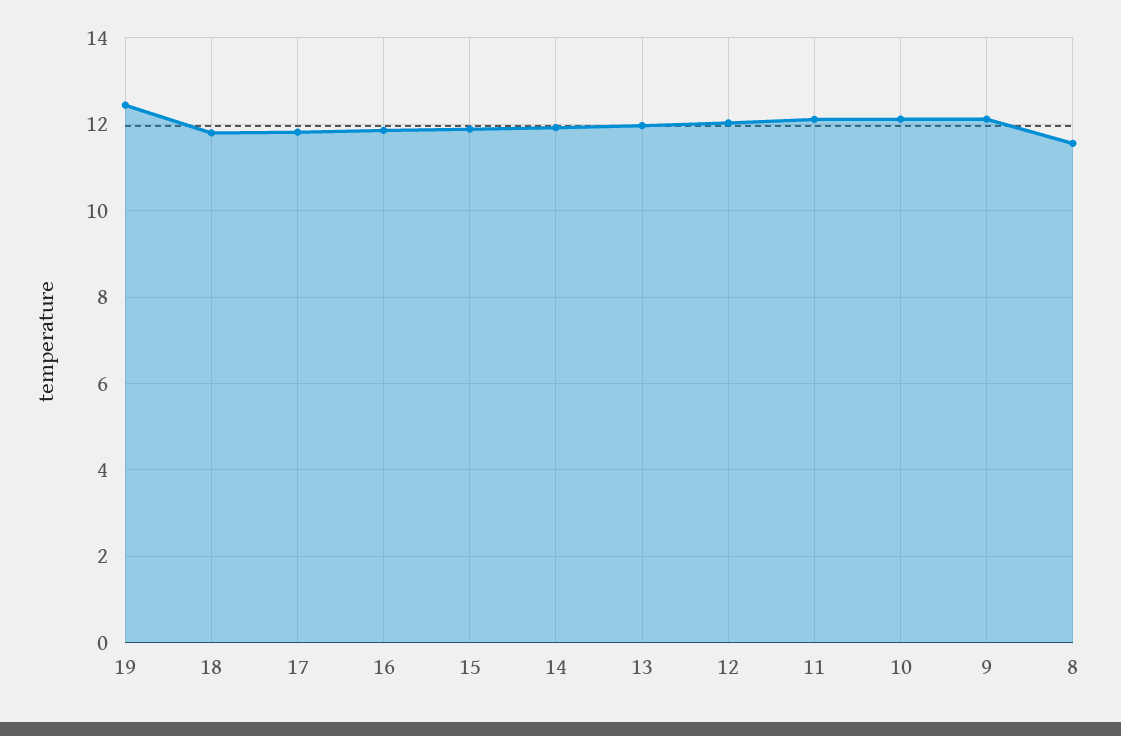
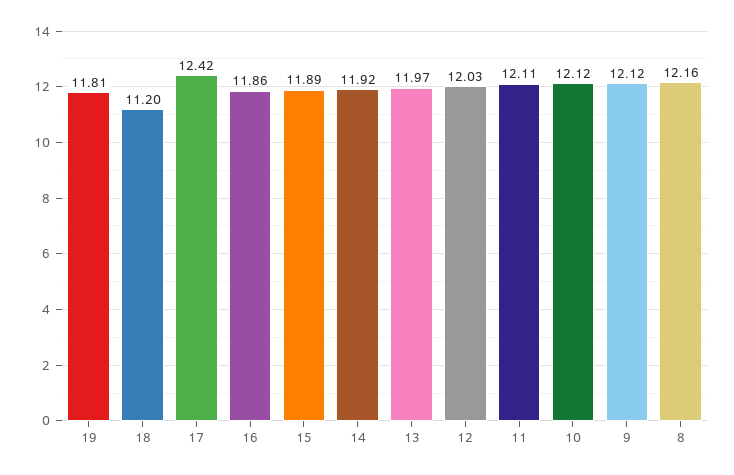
  {
-   "19": 12.4,
+   "19": 11.81,
-   "18": 11.8,
+   "18": 11.2,
-   "17": 11.8,
+   "17": 12.42,
    "16": 11.86,
    "15": 11.89,
    "14": 11.92,
    "13": 11.97,
    "12": 12.03,
    "11": 12.11,
    "10": 12.12,
    "9": 12.12,
-   "8": 11.6
+   "8": 12.16
  }

